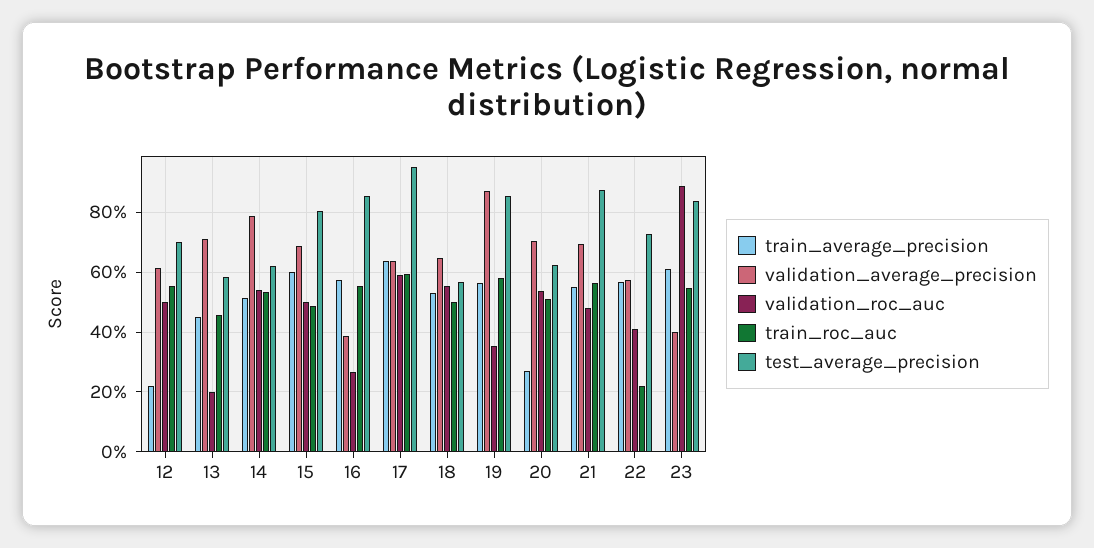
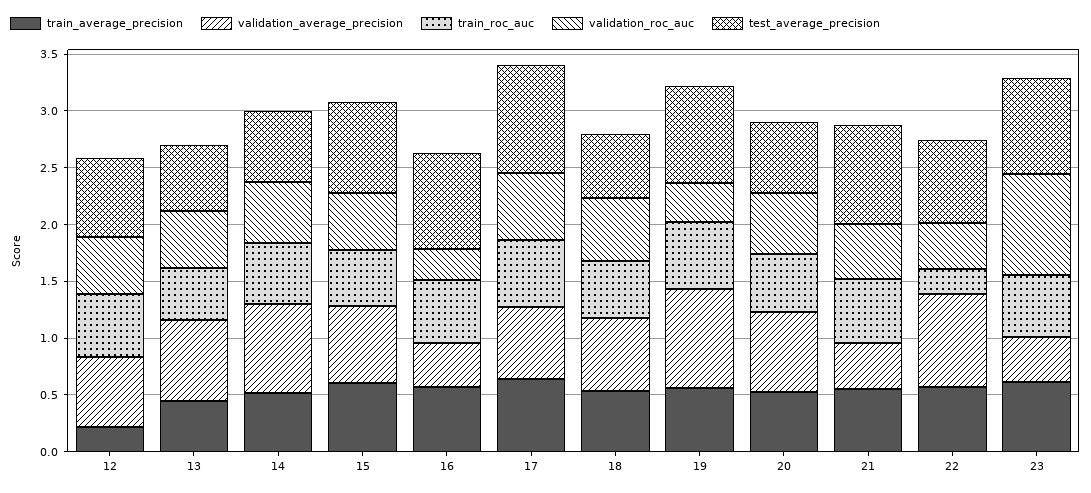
  {
    "train_average_precision": {
      "12": 0.225,
      "13": 0.45,
      "14": 0.525,
      "15": 0.6,
      "16": 0.575,
      "17": 0.625,
      "18": 0.525,
      "19": 0.575,
-     "20": 0.275,
+     "20": 0.5,
      "21": 0.55,
      "22": 0.575,
      "23": 0.6
    },
    "validation_average_precision": {
      "12": 0.625,
      "13": 0.7,
      "14": 0.8,
      "15": 0.675,
      "16": 0.375,
      "17": 0.625,
      "18": 0.65,
      "19": 0.875,
      "20": 0.7,
-     "21": 0.7,
+     "21": 0.4,
-     "22": 0.575,
+     "22": 0.8,
      "23": 0.4
    },
    "validation_roc_auc": {
      "12": 0.5,
-     "13": 0.2,
+     "13": 0.5,
      "14": 0.55,
      "15": 0.5,
      "16": 0.275,
      "17": 0.6,
      "18": 0.55,
      "19": 0.35,
      "20": 0.525,
      "21": 0.475,
      "22": 0.4,
      "23": 0.9
    },
    "train_roc_auc": {
      "12": 0.55,
      "13": 0.45,
      "14": 0.525,
      "15": 0.475,
      "16": 0.55,
      "17": 0.6,
      "18": 0.5,
      "19": 0.575,
      "20": 0.5,
      "21": 0.575,
      "22": 0.225,
      "23": 0.55
    },
    "test_average_precision": {
      "12": 0.7,
      "13": 0.575,
      "14": 0.625,
      "15": 0.8,
      "16": 0.85,
      "17": 0.95,
      "18": 0.575,
      "19": 0.85,
      "20": 0.625,
      "21": 0.875,
      "22": 0.725,
      "23": 0.85
    }
  }

